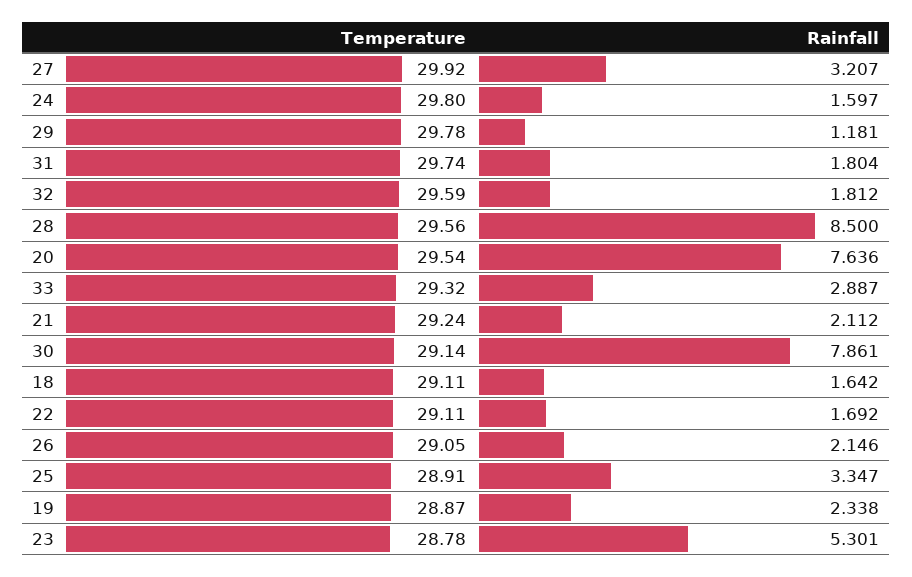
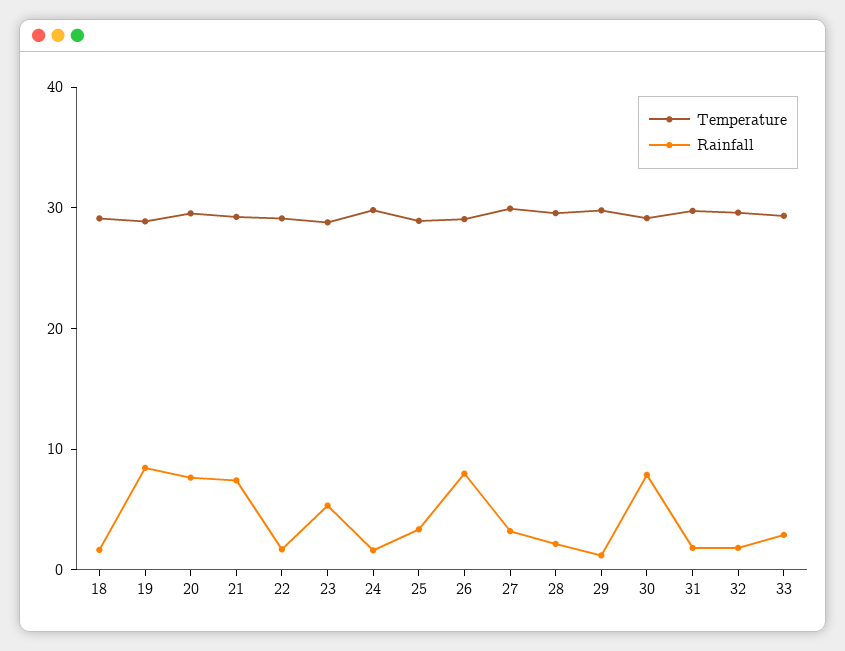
  {
    "Temperature": {
      "27": 29.92,
      "24": 29.8,
      "29": 29.78,
      "31": 29.74,
      "32": 29.59,
      "28": 29.56,
      "20": 29.54,
      "33": 29.32,
      "21": 29.24,
      "30": 29.14,
      "18": 29.11,
      "22": 29.11,
      "26": 29.05,
      "25": 28.91,
      "19": 28.87,
      "23": 28.78
    },
    "Rainfall": {
      "27": 3.207,
      "24": 1.597,
      "29": 1.181,
      "31": 1.804,
      "32": 1.812,
-     "28": 8.5,
+     "28": 2,
      "20": 7.636,
      "33": 2.887,
-     "21": 2.112,
+     "21": 8,
      "30": 7.861,
      "18": 1.642,
      "22": 1.692,
-     "26": 2.146,
+     "26": 8,
      "25": 3.347,
-     "19": 2.338,
+     "19": 8,
      "23": 5.301
    }
  }

